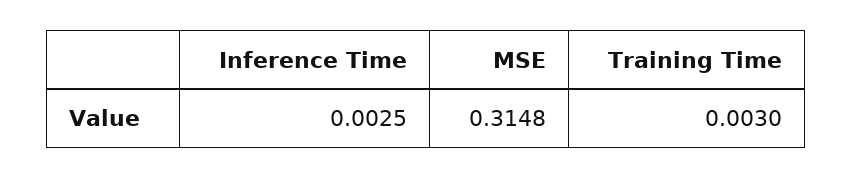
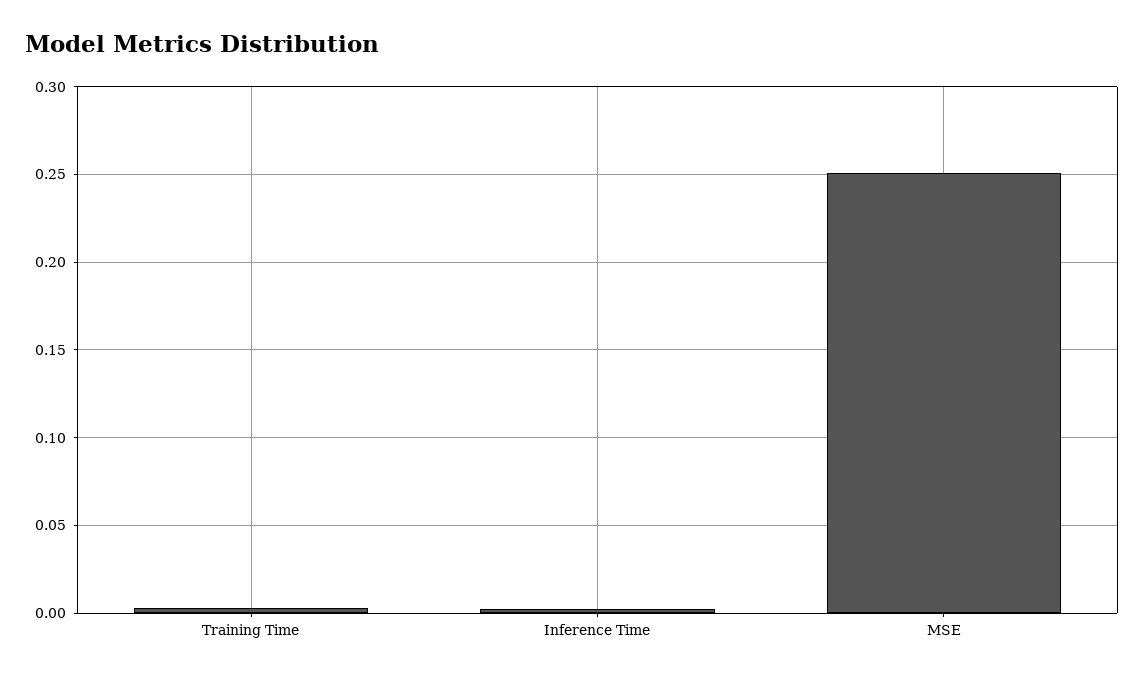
  {
    "Inference Time": 0.0025,
-   "MSE": 0.3148,
+   "MSE": 0.25,
    "Training Time": 0.003
  }

